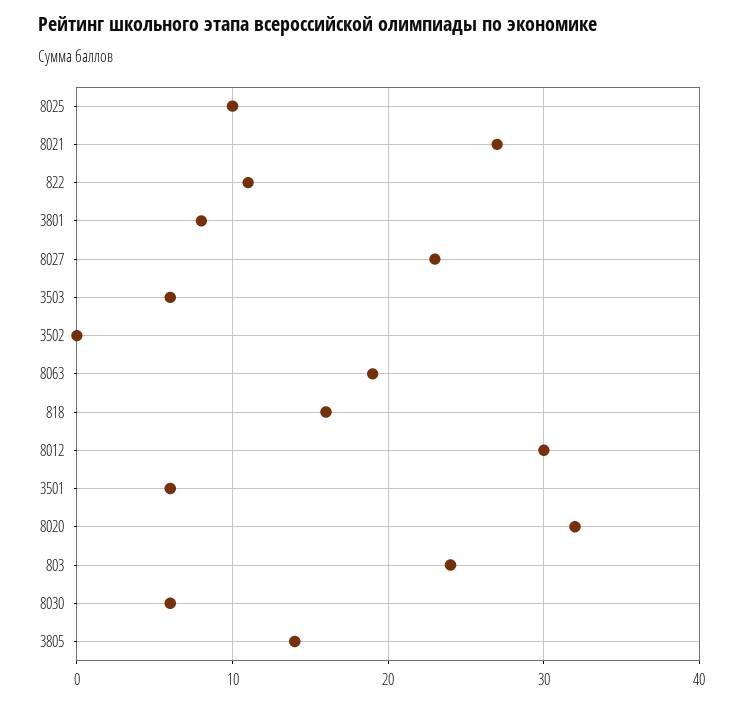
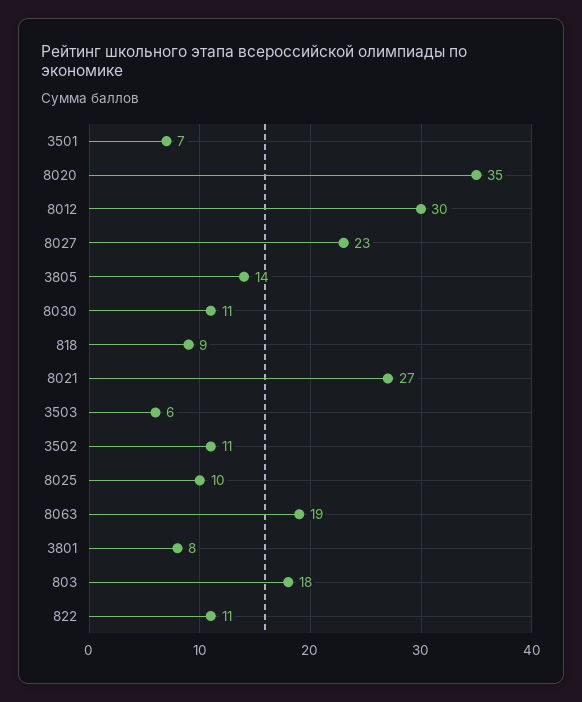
  {
    "8025": 10,
    "8021": 27,
    "822": 11,
    "3801": 8,
    "8027": 23,
    "3503": 6,
-   "3502": 0,
+   "3502": 11,
    "8063": 19,
-   "818": 16,
+   "818": 9,
    "8012": 30,
-   "3501": 6,
+   "3501": 7,
-   "8020": 32,
+   "8020": 35,
-   "803": 24,
+   "803": 18,
-   "8030": 6,
+   "8030": 11,
    "3805": 14
  }

